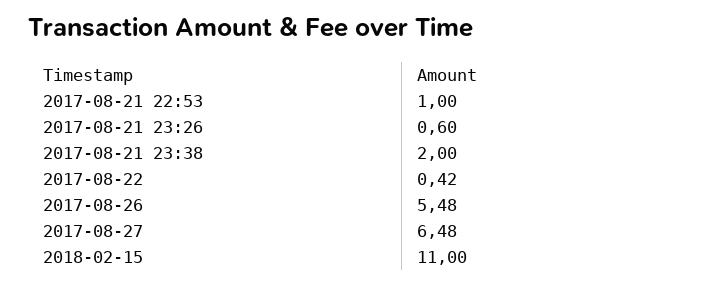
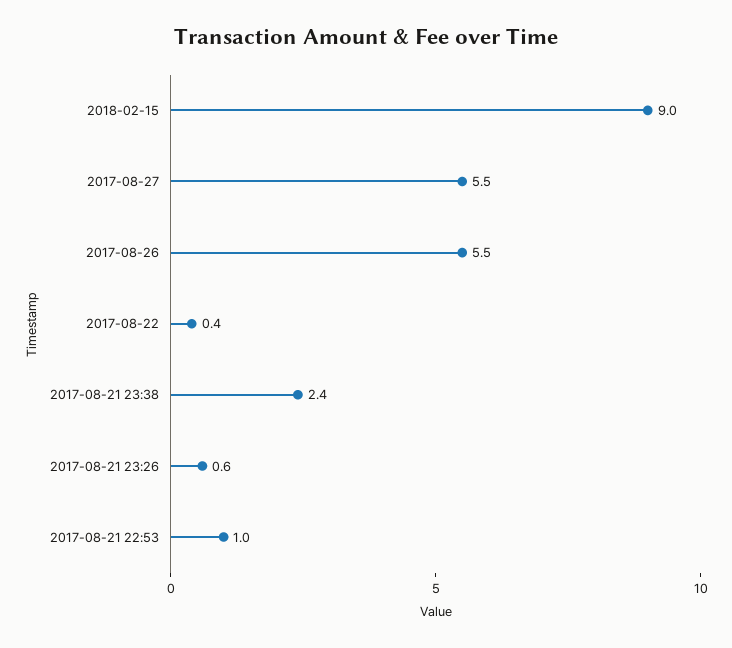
  {
    "2017-08-21 22:53": 1,
    "2017-08-21 23:26": 0.6,
-   "2017-08-21 23:38": 2,
+   "2017-08-21 23:38": 2.4,
    "2017-08-22": 0.42,
    "2017-08-26": 5.48,
-   "2017-08-27": 6.48,
+   "2017-08-27": 5.5,
-   "2018-02-15": 11
+   "2018-02-15": 9
  }

